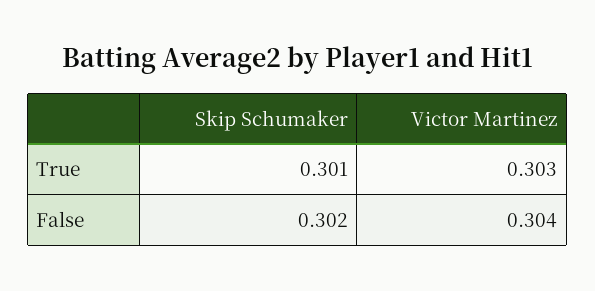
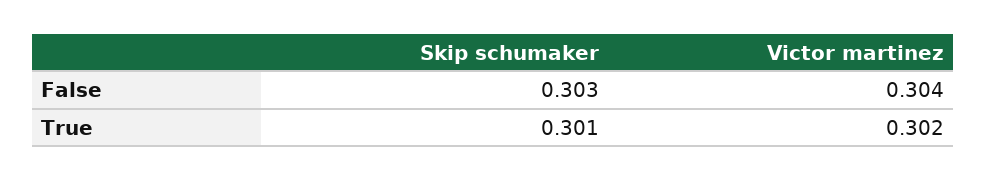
  {
    "Skip Schumaker": {
      "True": 0.301,
-     "False": 0.302
+     "False": 0.303
    },
    "Victor Martinez": {
-     "True": 0.303,
+     "True": 0.302,
      "False": 0.304
    }
  }

